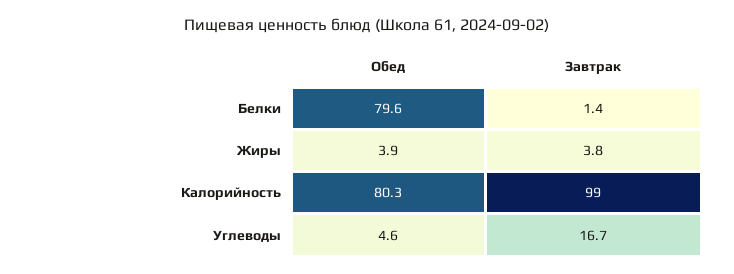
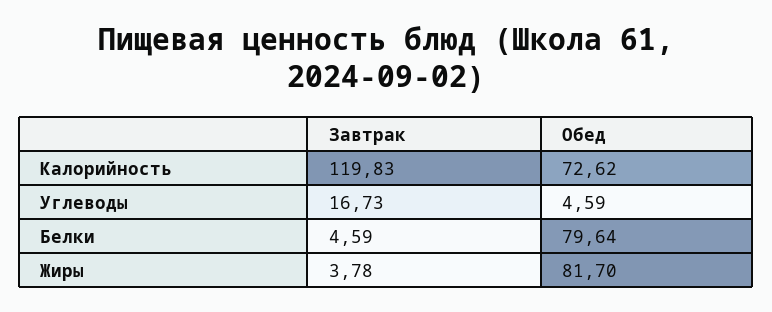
  {
    "Обед": {
      "Белки": 79.64,
-     "Жиры": 3.9,
+     "Жиры": 81.7,
-     "Калорийность": 80.3,
+     "Калорийность": 72.62,
      "Углеводы": 4.59
    },
    "Завтрак": {
-     "Белки": 1.4,
+     "Белки": 4.59,
      "Жиры": 3.78,
-     "Калорийность": 99,
+     "Калорийность": 119.83,
      "Углеводы": 16.73
    }
  }

